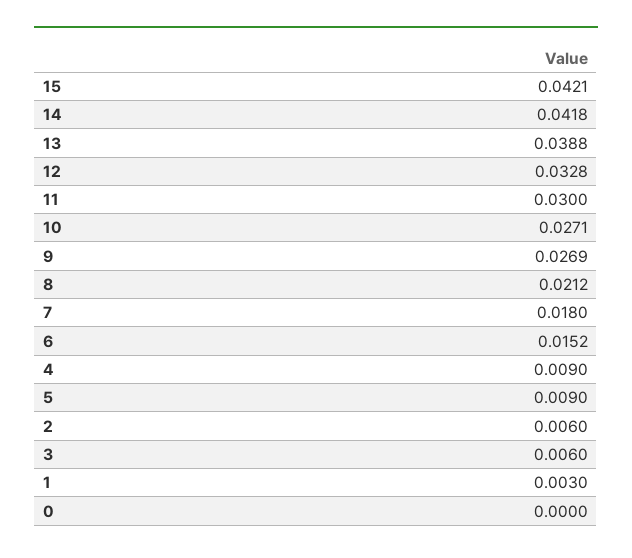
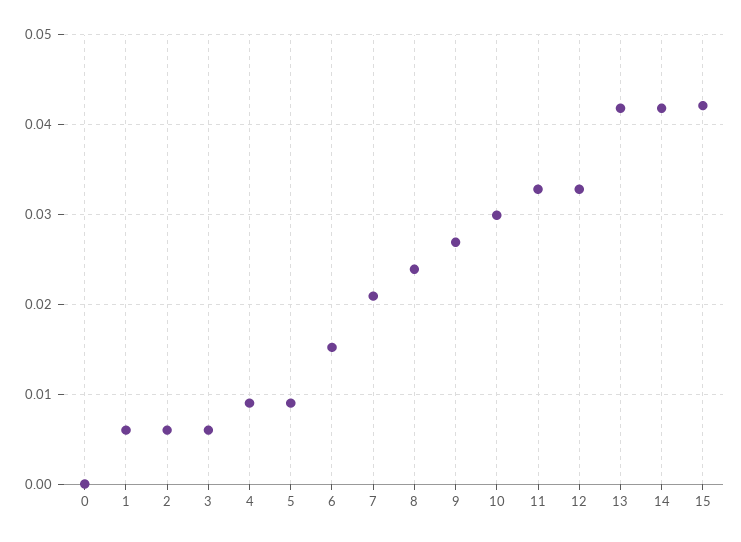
  {
    "15": 0.0421,
    "14": 0.0418,
-   "13": 0.0388,
+   "13": 0.042,
    "12": 0.0328,
-   "11": 0.03,
+   "11": 0.033,
-   "10": 0.0271,
+   "10": 0.03,
    "9": 0.0269,
-   "8": 0.0212,
+   "8": 0.024,
-   "7": 0.018,
+   "7": 0.021,
    "6": 0.0152,
    "4": 0.009,
    "5": 0.009,
    "2": 0.006,
    "3": 0.006,
-   "1": 0.003,
+   "1": 0.006,
    "0": 0
  }

